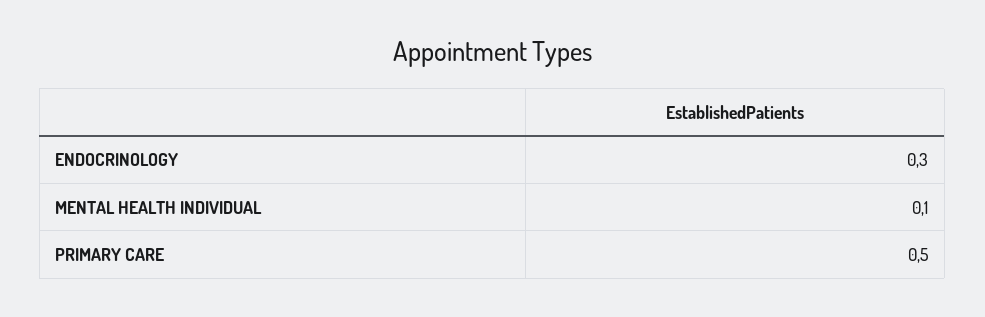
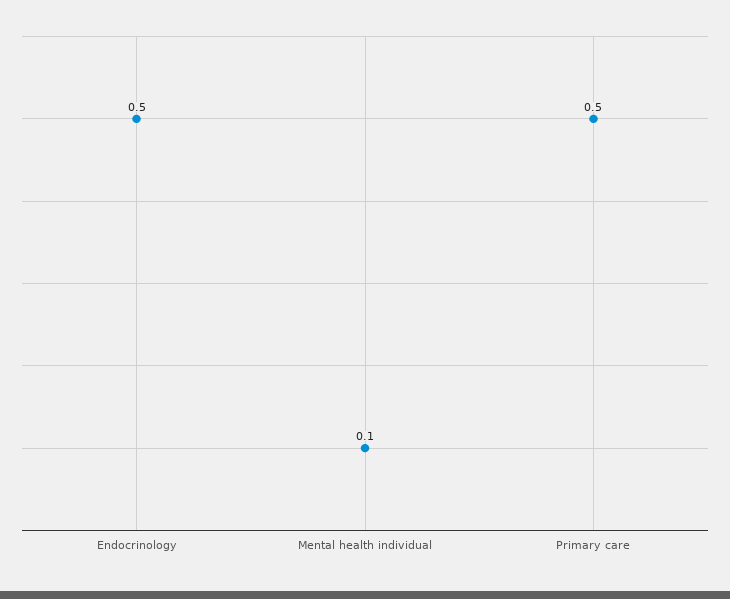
  {
-   "ENDOCRINOLOGY": 0.3,
+   "ENDOCRINOLOGY": 0.5,
    "MENTAL HEALTH INDIVIDUAL": 0.1,
    "PRIMARY CARE": 0.5
  }

